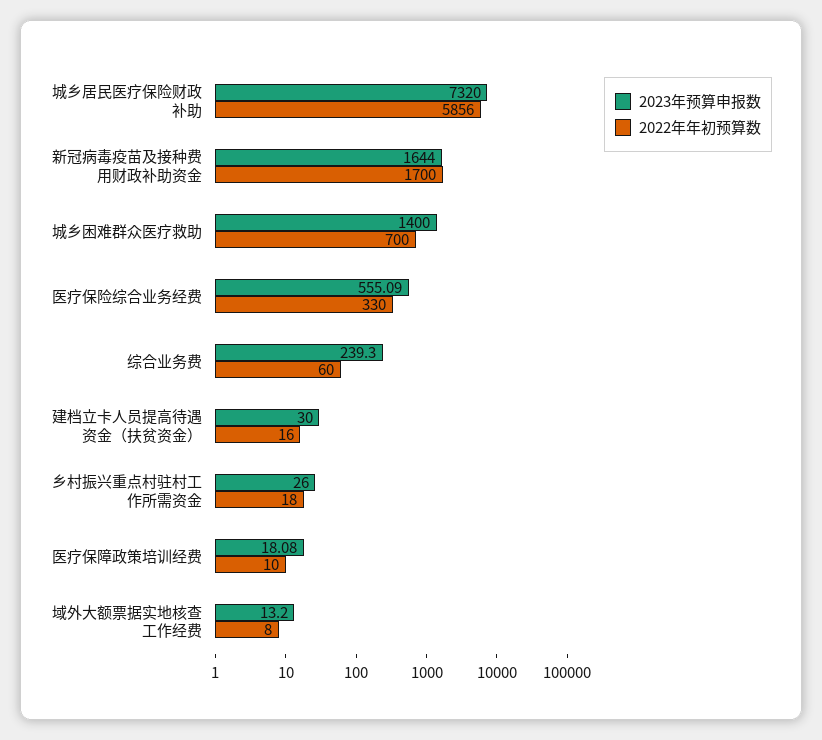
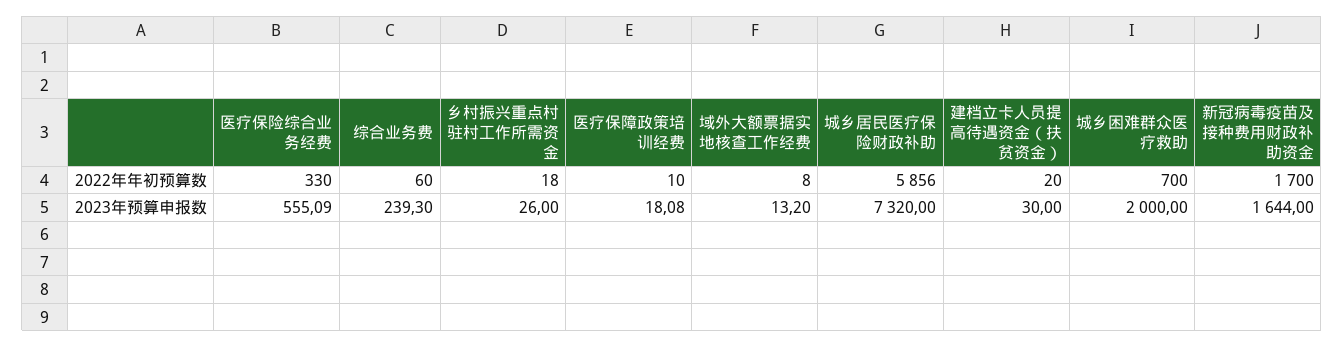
  {
    "2023年预算申报数": {
      "城乡居民医疗保险财政补助": 7320,
      "新冠病毒疫苗及接种费用财政补助资金": 1644,
-     "城乡困难群众医疗救助": 1400,
+     "城乡困难群众医疗救助": 2000,
      "医疗保险综合业务经费": 555.09,
      "综合业务费": 239.3,
      "建档立卡人员提高待遇资金（扶贫资金）": 30,
      "乡村振兴重点村驻村工作所需资金": 26,
      "医疗保障政策培训经费": 18.08,
      "域外大额票据实地核查工作经费": 13.2
    },
    "2022年年初预算数": {
      "城乡居民医疗保险财政补助": 5856,
      "新冠病毒疫苗及接种费用财政补助资金": 1700,
      "城乡困难群众医疗救助": 700,
      "医疗保险综合业务经费": 330,
      "综合业务费": 60,
-     "建档立卡人员提高待遇资金（扶贫资金）": 16,
+     "建档立卡人员提高待遇资金（扶贫资金）": 20,
      "乡村振兴重点村驻村工作所需资金": 18,
      "医疗保障政策培训经费": 10,
      "域外大额票据实地核查工作经费": 8
    }
  }

